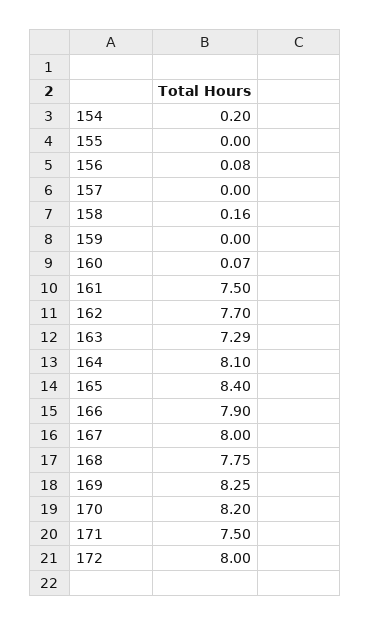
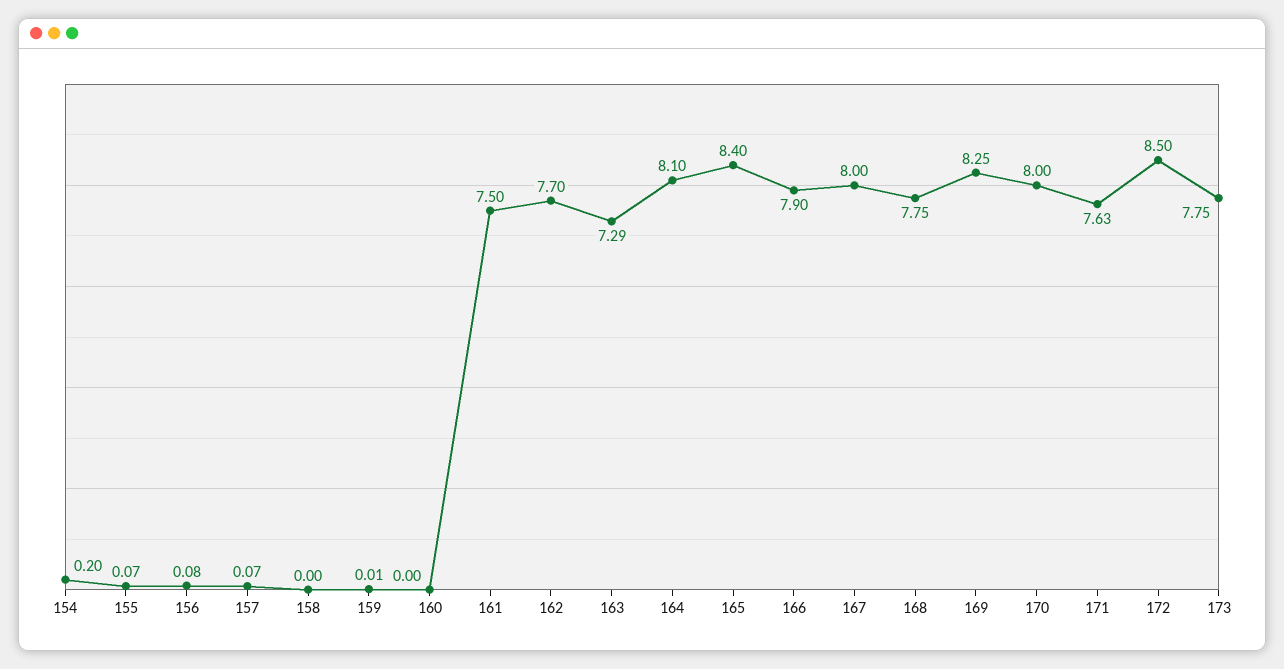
  {
    "154": 0.2,
-   "155": 0,
+   "155": 0.07,
    "156": 0.08,
-   "157": 0,
+   "157": 0.07,
-   "158": 0.16,
+   "158": 0,
-   "159": 0,
+   "159": 0.01,
-   "160": 0.07,
+   "160": 0,
    "161": 7.5,
    "162": 7.7,
    "163": 7.29,
    "164": 8.1,
    "165": 8.4,
    "166": 7.9,
    "167": 8,
    "168": 7.75,
    "169": 8.25,
-   "170": 8.2,
+   "170": 8,
-   "171": 7.5,
+   "171": 7.63,
-   "172": 8
+   "172": 8.5,
+   "173": 7.75
  }

